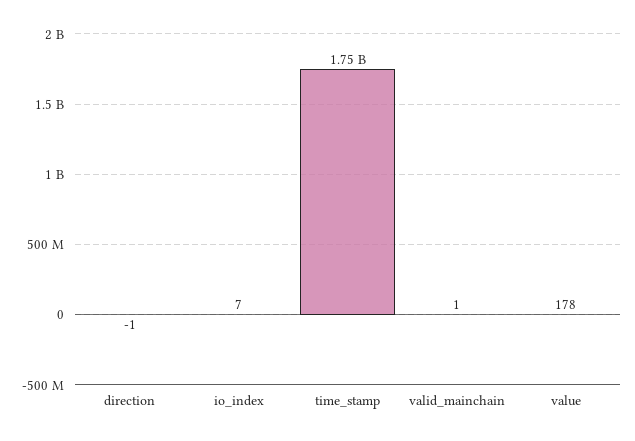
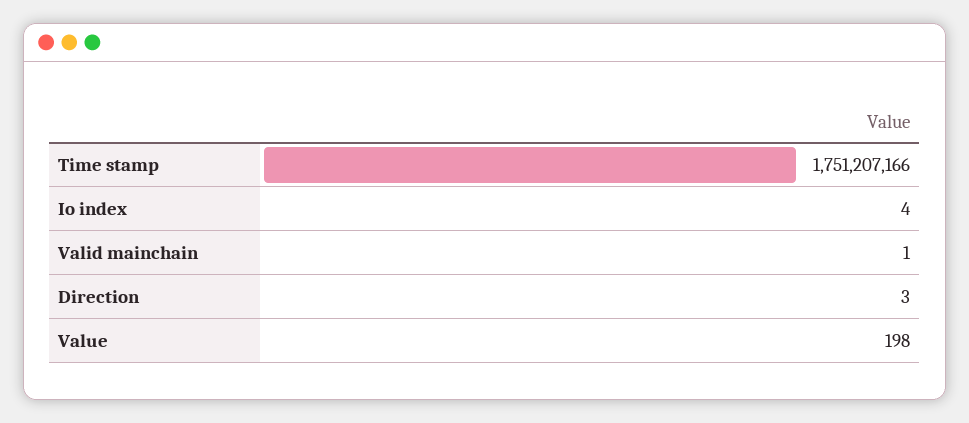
  {
-   "direction": -1,
+   "direction": 3,
-   "io_index": 7,
+   "io_index": 4,
    "time_stamp": 1751207166,
    "valid_mainchain": 1,
-   "value": 178
+   "value": 198
  }

